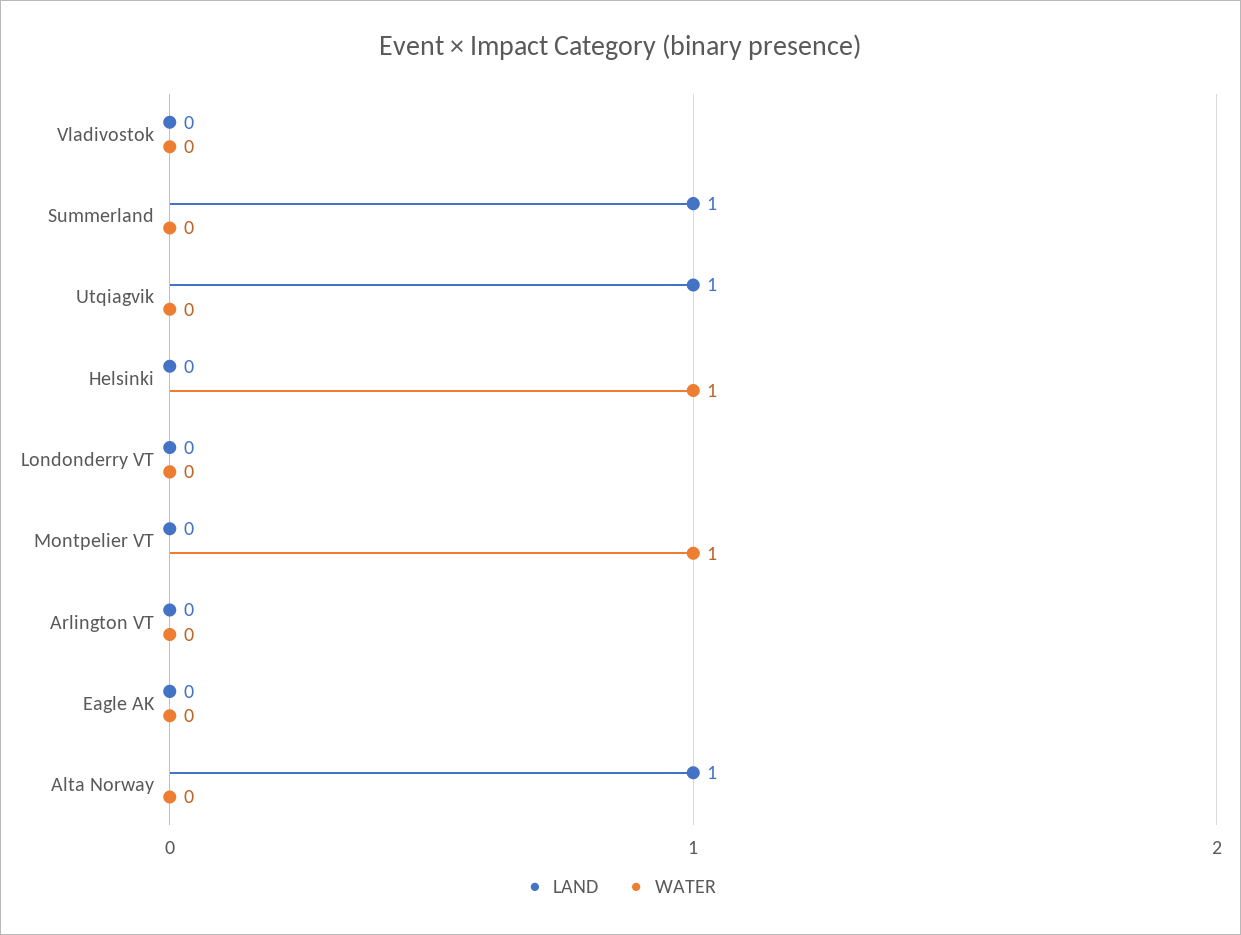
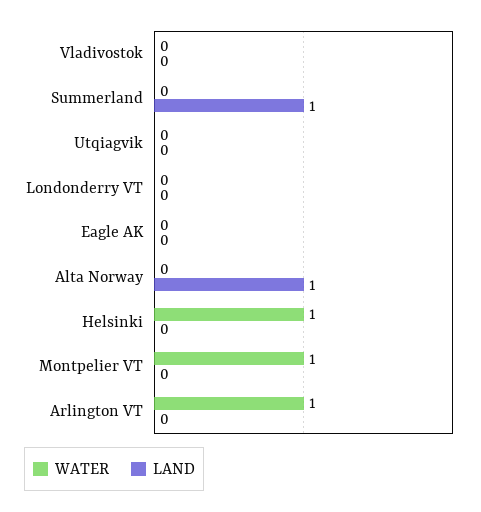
  {
    "LAND": {
      "Vladivostok": 0,
      "Summerland": 1,
-     "Utqiagvik": 1,
+     "Utqiagvik": 0,
      "Helsinki": 0,
      "Londonderry VT": 0,
      "Montpelier VT": 0,
      "Arlington VT": 0,
      "Eagle AK": 0,
      "Alta Norway": 1
    },
    "WATER": {
      "Vladivostok": 0,
      "Summerland": 0,
      "Utqiagvik": 0,
      "Helsinki": 1,
      "Londonderry VT": 0,
      "Montpelier VT": 1,
-     "Arlington VT": 0,
+     "Arlington VT": 1,
      "Eagle AK": 0,
      "Alta Norway": 0
    }
  }

